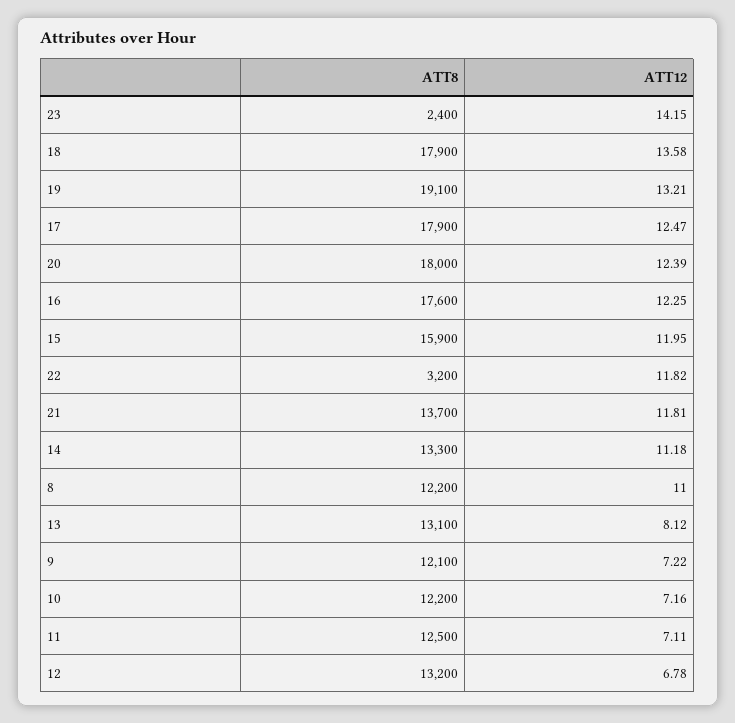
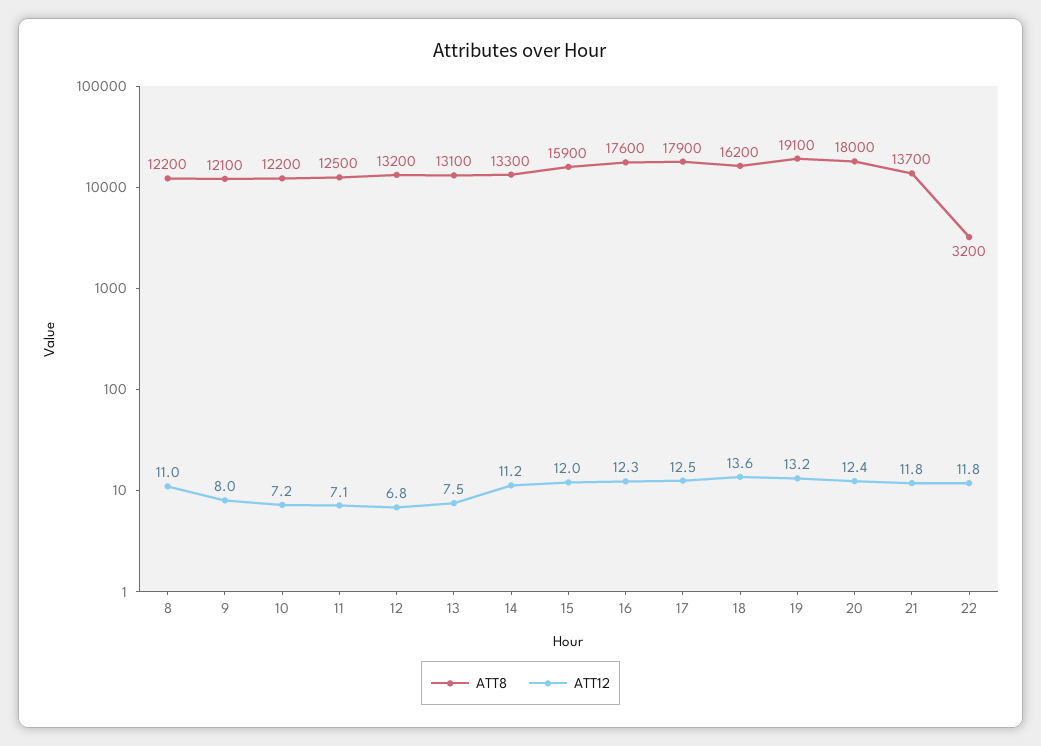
  {
    "ATT8": {
-     "23": 2400,
-     "18": 17900,
+     "18": 16200,
      "19": 19100,
      "17": 17900,
      "20": 18000,
      "16": 17600,
      "15": 15900,
      "22": 3200,
      "21": 13700,
      "14": 13300,
      "8": 12200,
      "13": 13100,
      "9": 12100,
      "10": 12200,
      "11": 12500,
      "12": 13200
    },
    "ATT12": {
-     "23": 14.15,
      "18": 13.58,
      "19": 13.21,
      "17": 12.47,
      "20": 12.39,
      "16": 12.25,
      "15": 11.95,
      "22": 11.82,
      "21": 11.81,
      "14": 11.18,
      "8": 11,
-     "13": 8.12,
+     "13": 7.5,
-     "9": 7.22,
+     "9": 8,
      "10": 7.16,
      "11": 7.11,
      "12": 6.78
    }
  }

